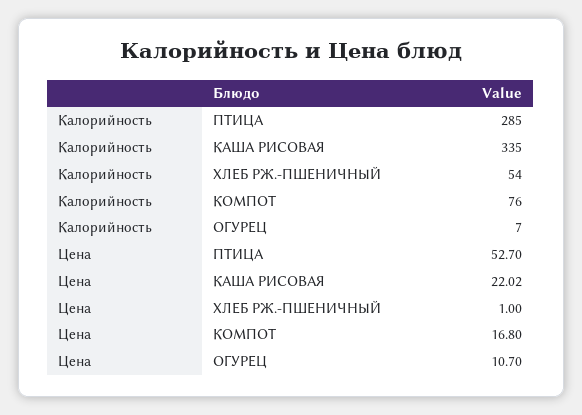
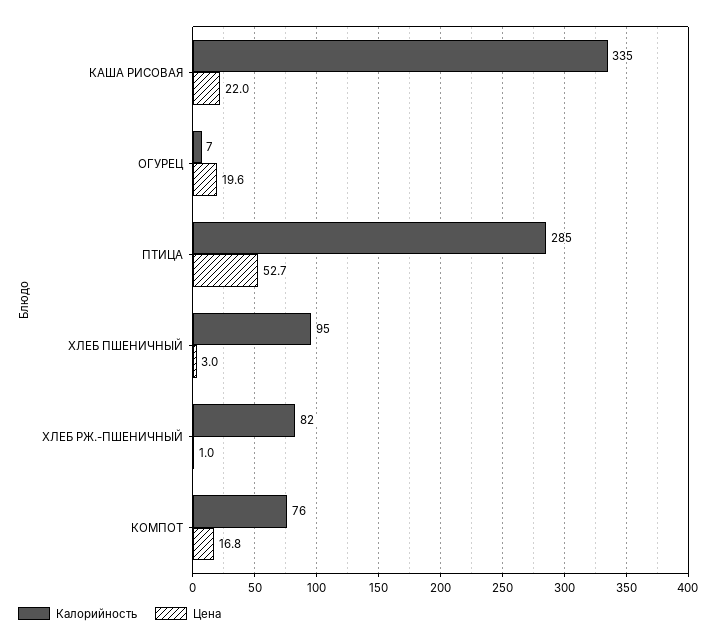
  {
    "Калорийность": {
      "ПТИЦА": 285,
      "КАША РИСОВАЯ": 335,
-     "ХЛЕБ РЖ.-ПШЕНИЧНЫЙ": 54,
+     "ХЛЕБ РЖ.-ПШЕНИЧНЫЙ": 82,
      "КОМПОТ": 76,
-     "ОГУРЕЦ": 7
+     "ОГУРЕЦ": 7,
+     "ХЛЕБ ПШЕНИЧНЫЙ": 95
    },
    "Цена": {
      "ПТИЦА": 52.7,
      "КАША РИСОВАЯ": 22.02,
      "ХЛЕБ РЖ.-ПШЕНИЧНЫЙ": 1,
      "КОМПОТ": 16.8,
-     "ОГУРЕЦ": 10.7
+     "ОГУРЕЦ": 19.6,
+     "ХЛЕБ ПШЕНИЧНЫЙ": 3
    }
  }

